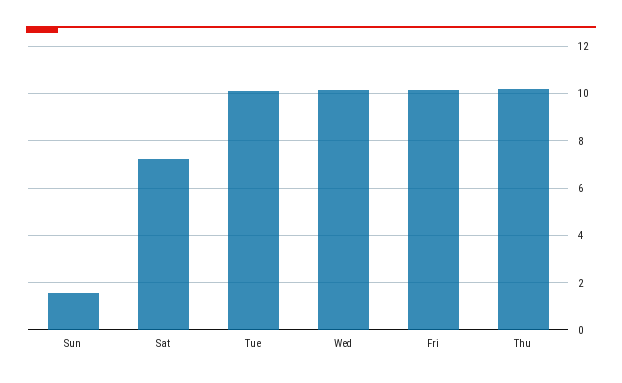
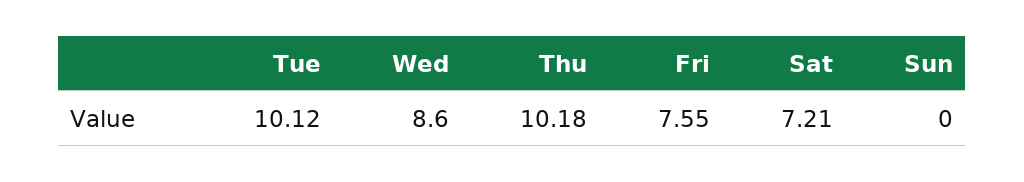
  {
-   "Sun": 1.5,
+   "Sun": 0,
    "Sat": 7.21,
    "Tue": 10.12,
-   "Wed": 10,
+   "Wed": 8.6,
-   "Fri": 10,
+   "Fri": 7.55,
    "Thu": 10.18
  }

